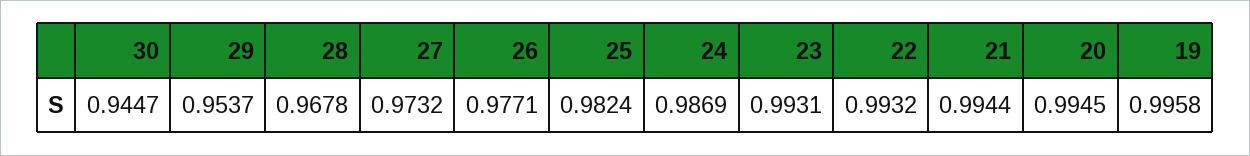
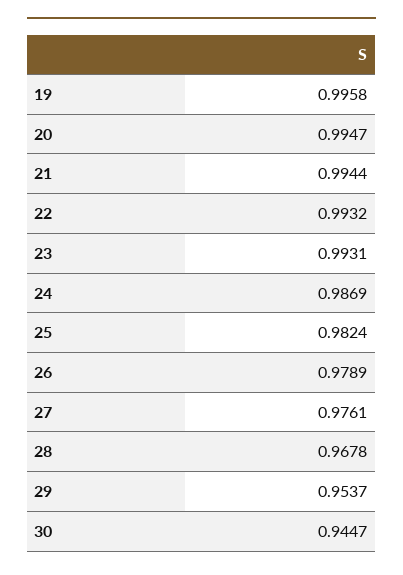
  {
    "30": 0.9447,
    "29": 0.9537,
    "28": 0.9678,
-   "27": 0.9732,
+   "27": 0.9761,
-   "26": 0.9771,
+   "26": 0.9789,
    "25": 0.9824,
    "24": 0.9869,
    "23": 0.9931,
    "22": 0.9932,
    "21": 0.9944,
-   "20": 0.9945,
+   "20": 0.9947,
    "19": 0.9958
  }

